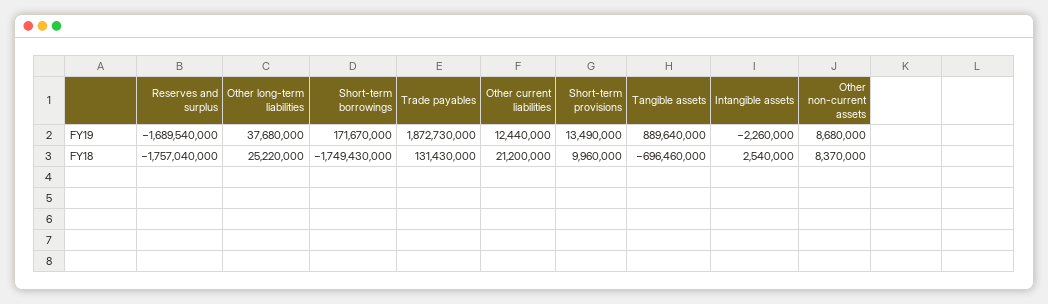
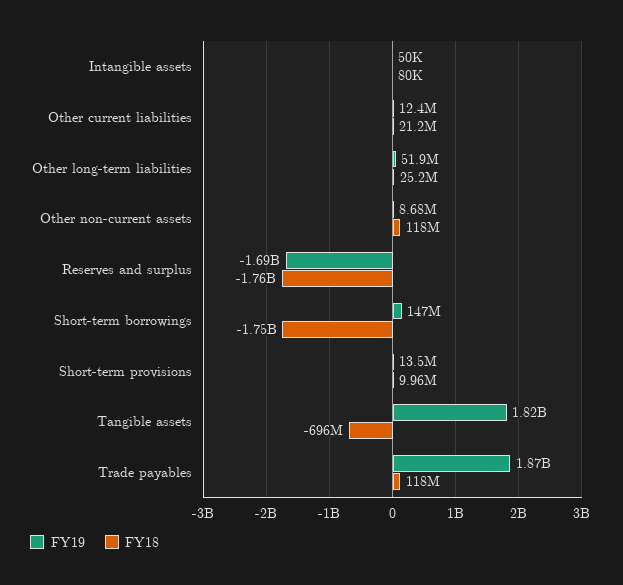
  {
    "FY19": {
      "Reserves and surplus": -1689540000,
-     "Other long-term liabilities": 37680000,
+     "Other long-term liabilities": 51900000,
-     "Short-term borrowings": 171670000,
+     "Short-term borrowings": 147000000,
      "Trade payables": 1872730000,
      "Other current liabilities": 12440000,
      "Short-term provisions": 13490000,
-     "Tangible assets": 889640000,
+     "Tangible assets": 1820000000,
-     "Intangible assets": -2260000,
+     "Intangible assets": 50000,
      "Other non-current assets": 8680000
    },
    "FY18": {
      "Reserves and surplus": -1757040000,
      "Other long-term liabilities": 25220000,
      "Short-term borrowings": -1749430000,
-     "Trade payables": 131430000,
+     "Trade payables": 118000000,
      "Other current liabilities": 21200000,
      "Short-term provisions": 9960000,
      "Tangible assets": -696460000,
-     "Intangible assets": 2540000,
+     "Intangible assets": 80000,
-     "Other non-current assets": 8370000
+     "Other non-current assets": 118000000
    }
  }

